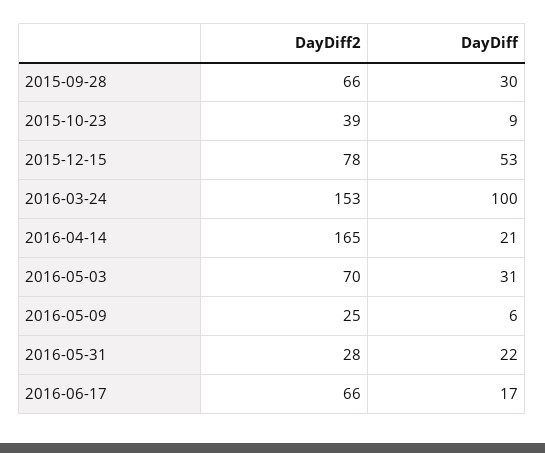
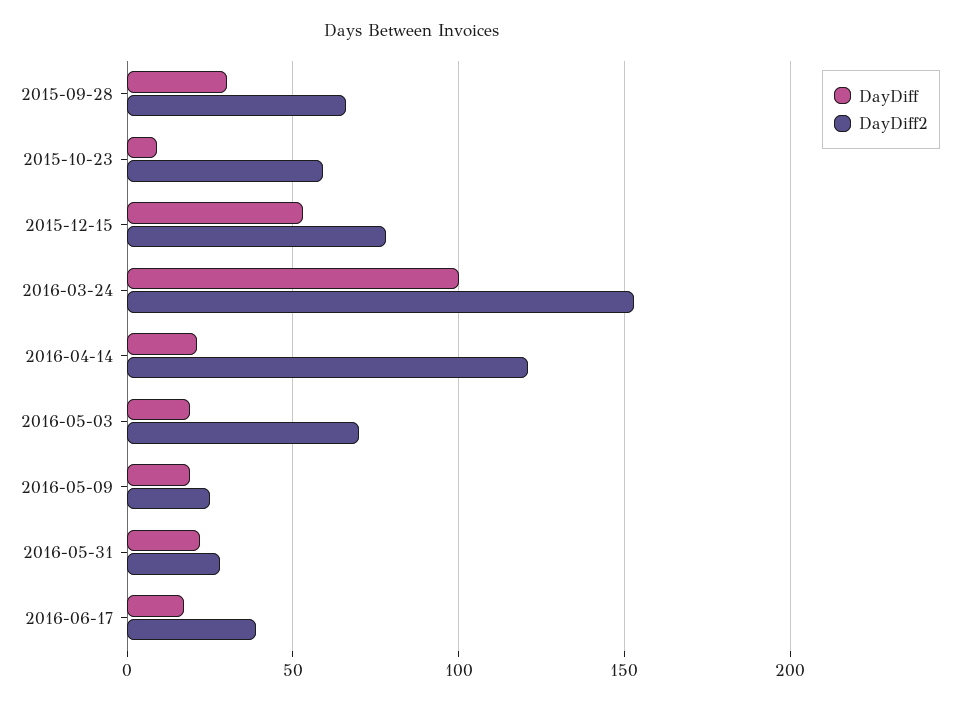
  {
    "DayDiff2": {
      "2015-09-28": 66,
-     "2015-10-23": 39,
+     "2015-10-23": 60,
      "2015-12-15": 78,
      "2016-03-24": 153,
-     "2016-04-14": 165,
+     "2016-04-14": 120,
      "2016-05-03": 70,
      "2016-05-09": 25,
      "2016-05-31": 28,
-     "2016-06-17": 66
+     "2016-06-17": 40
    },
    "DayDiff": {
      "2015-09-28": 30,
      "2015-10-23": 9,
      "2015-12-15": 53,
      "2016-03-24": 100,
      "2016-04-14": 21,
-     "2016-05-03": 31,
+     "2016-05-03": 20,
-     "2016-05-09": 6,
+     "2016-05-09": 20,
      "2016-05-31": 22,
      "2016-06-17": 17
    }
  }

